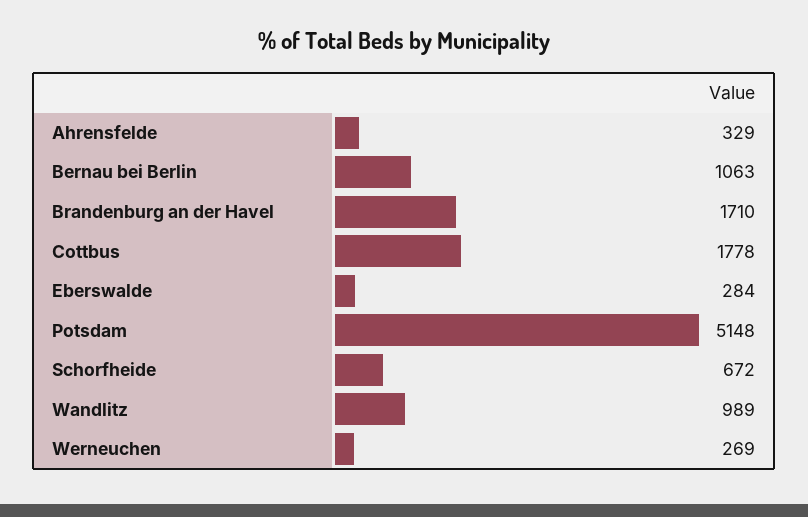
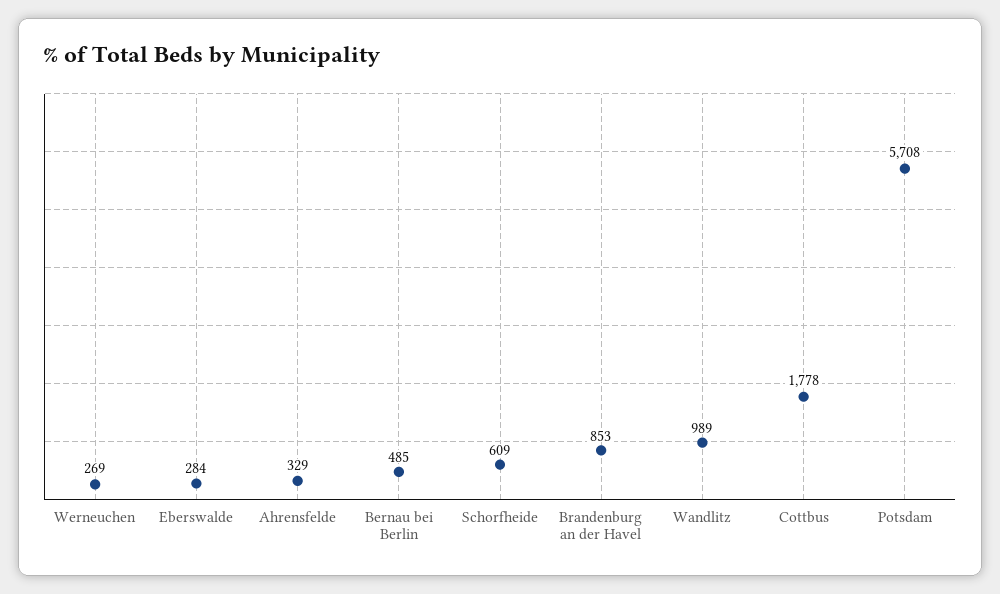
  {
    "Ahrensfelde": 329,
-   "Bernau bei Berlin": 1063,
+   "Bernau bei Berlin": 485,
-   "Brandenburg an der Havel": 1710,
+   "Brandenburg an der Havel": 853,
    "Cottbus": 1778,
    "Eberswalde": 284,
-   "Potsdam": 5148,
+   "Potsdam": 5708,
-   "Schorfheide": 672,
+   "Schorfheide": 609,
    "Wandlitz": 989,
    "Werneuchen": 269
  }

